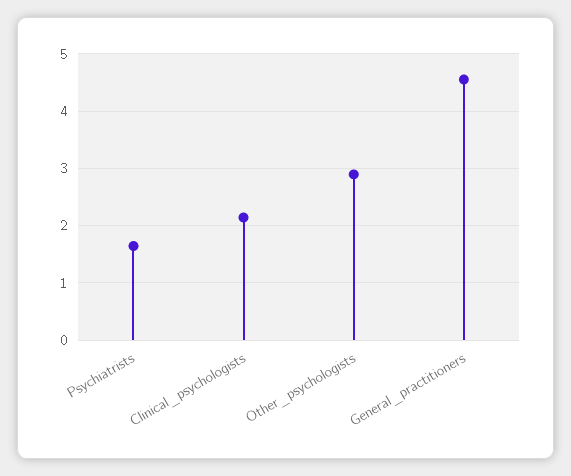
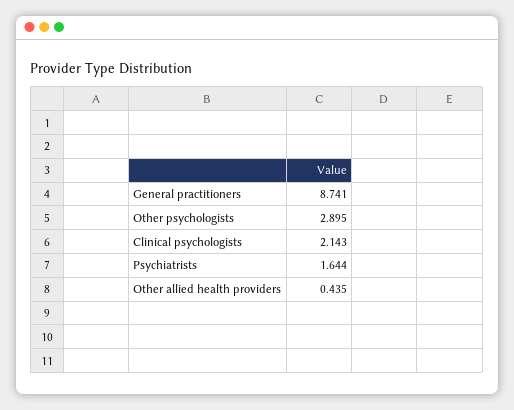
  {
    "Psychiatrists": 1.644,
    "Clinical_psychologists": 2.143,
    "Other_psychologists": 2.895,
-   "General_practitioners": 4.6
+   "General_practitioners": 8.741,
+   "Other allied health providers": 0.435
  }

